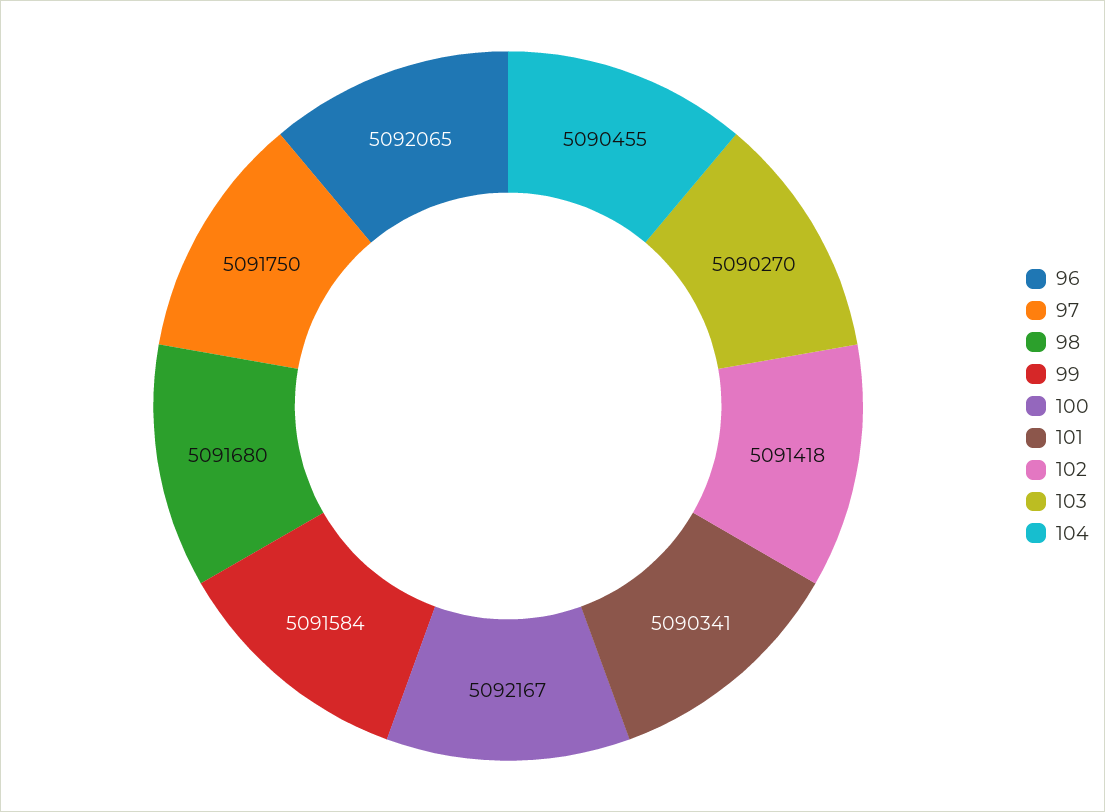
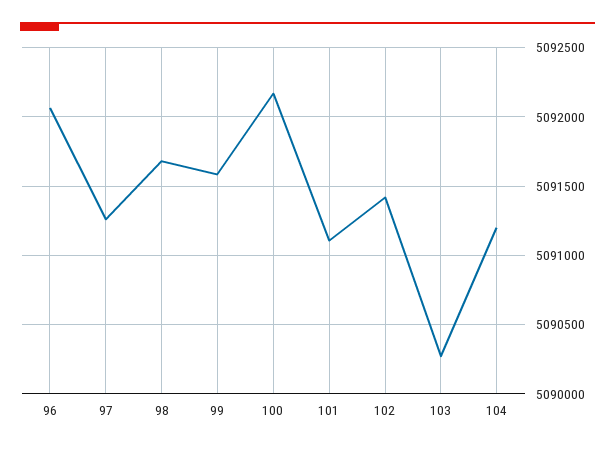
  {
    "96": 5092065,
-   "97": 5091750,
+   "97": 5091250,
    "98": 5091680,
    "99": 5091584,
    "100": 5092167,
-   "101": 5090341,
+   "101": 5091100,
    "102": 5091418,
    "103": 5090270,
-   "104": 5090455
+   "104": 5091200
  }

